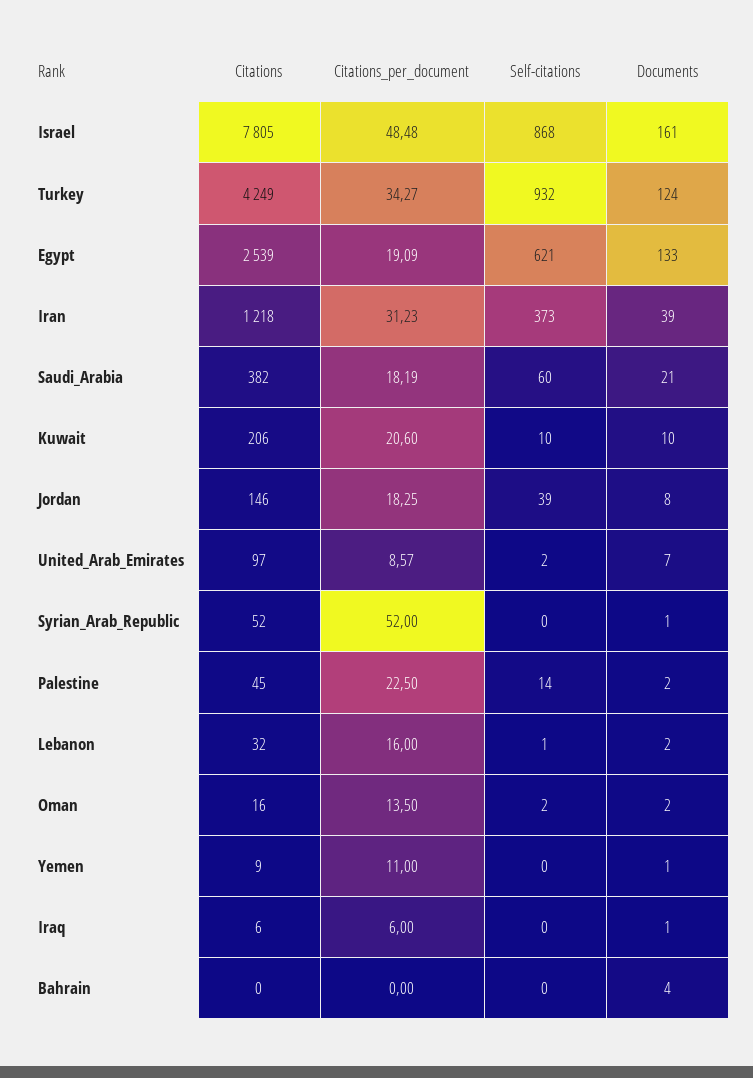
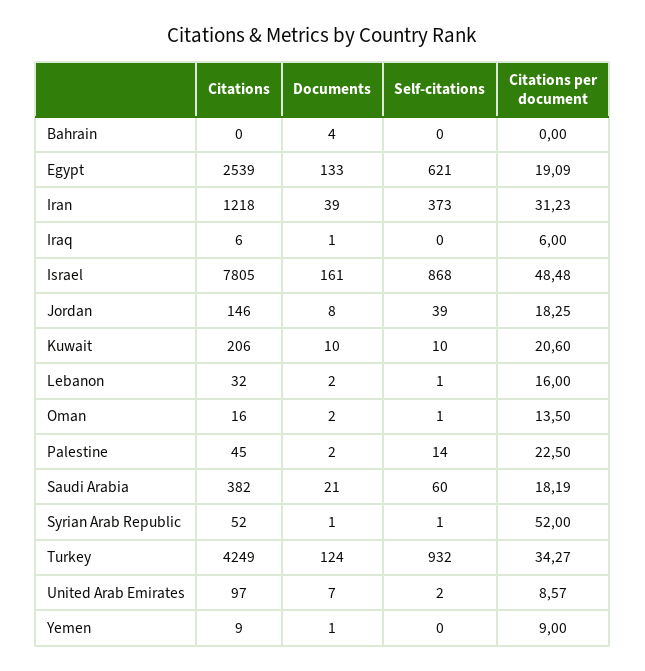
  {
    "Citations": {
      "Israel": 7805,
      "Turkey": 4249,
      "Egypt": 2539,
      "Iran": 1218,
      "Saudi_Arabia": 382,
      "Kuwait": 206,
      "Jordan": 146,
      "United_Arab_Emirates": 97,
      "Syrian_Arab_Republic": 52,
      "Palestine": 45,
      "Lebanon": 32,
      "Oman": 16,
      "Yemen": 9,
      "Iraq": 6,
      "Bahrain": 0
    },
    "Citations_per_document": {
      "Israel": 48.48,
      "Turkey": 34.27,
      "Egypt": 19.09,
      "Iran": 31.23,
      "Saudi_Arabia": 18.19,
      "Kuwait": 20.6,
      "Jordan": 18.25,
      "United_Arab_Emirates": 8.57,
      "Syrian_Arab_Republic": 52,
      "Palestine": 22.5,
      "Lebanon": 16,
      "Oman": 13.5,
-     "Yemen": 11,
+     "Yemen": 9,
      "Iraq": 6,
      "Bahrain": 0
    },
    "Self-citations": {
      "Israel": 868,
      "Turkey": 932,
      "Egypt": 621,
      "Iran": 373,
      "Saudi_Arabia": 60,
      "Kuwait": 10,
      "Jordan": 39,
      "United_Arab_Emirates": 2,
-     "Syrian_Arab_Republic": 0,
+     "Syrian_Arab_Republic": 1,
      "Palestine": 14,
      "Lebanon": 1,
-     "Oman": 2,
+     "Oman": 1,
      "Yemen": 0,
      "Iraq": 0,
      "Bahrain": 0
    },
    "Documents": {
      "Israel": 161,
      "Turkey": 124,
      "Egypt": 133,
      "Iran": 39,
      "Saudi_Arabia": 21,
      "Kuwait": 10,
      "Jordan": 8,
      "United_Arab_Emirates": 7,
      "Syrian_Arab_Republic": 1,
      "Palestine": 2,
      "Lebanon": 2,
      "Oman": 2,
      "Yemen": 1,
      "Iraq": 1,
      "Bahrain": 4
    }
  }

